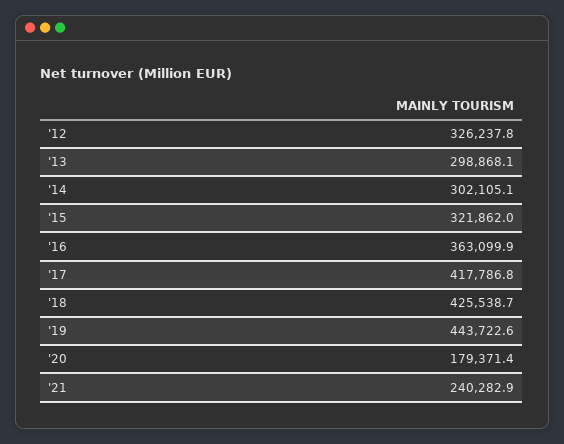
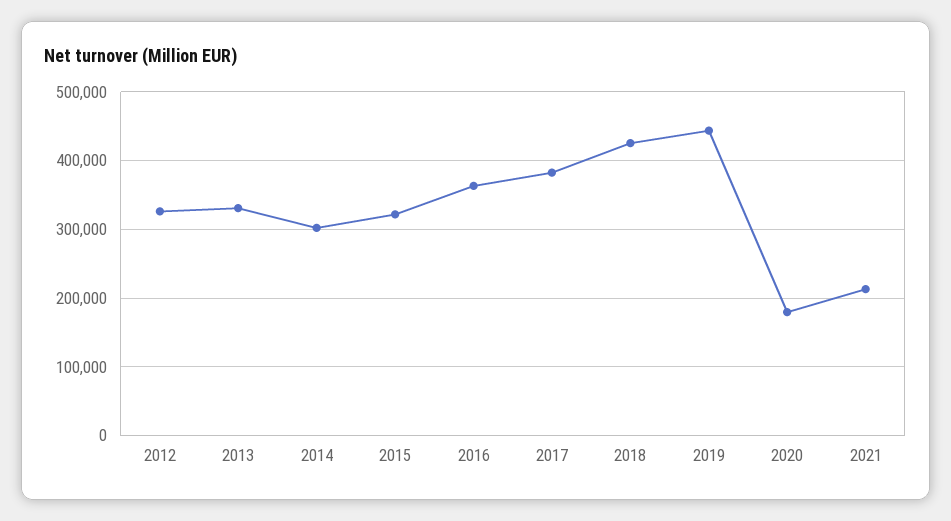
  {
    "'12": 326237.8,
-   "'13": 298868.1,
+   "'13": 330000,
    "'14": 302105.1,
    "'15": 321862,
    "'16": 363099.9,
-   "'17": 417786.8,
+   "'17": 380000,
    "'18": 425538.7,
    "'19": 443722.6,
    "'20": 179371.4,
-   "'21": 240282.9
+   "'21": 210000
  }

